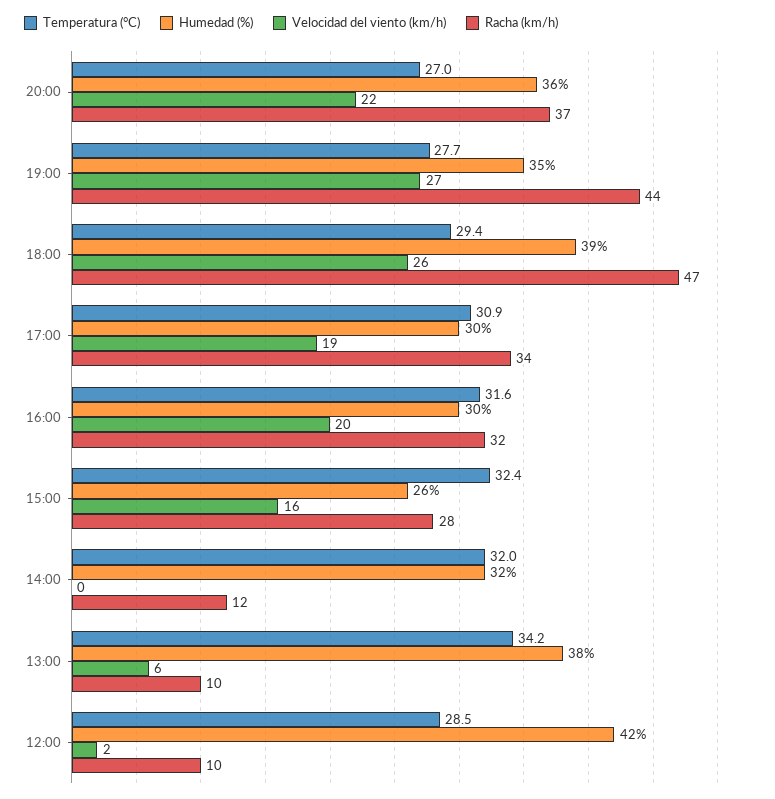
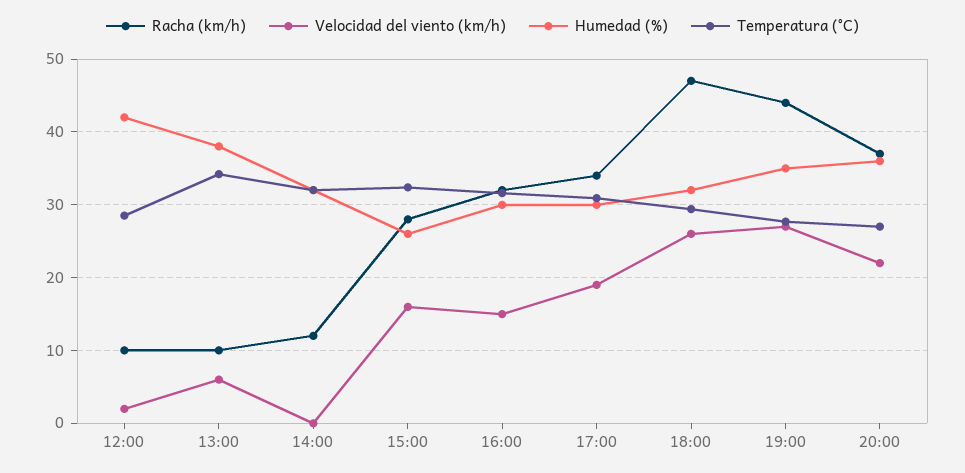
  {
    "Temperatura (°C)": {
      "20:00": 27,
      "19:00": 27.7,
      "18:00": 29.4,
      "17:00": 30.9,
      "16:00": 31.6,
      "15:00": 32.4,
      "14:00": 32,
      "13:00": 34.2,
      "12:00": 28.5
    },
    "Humedad (%)": {
      "20:00": 36,
      "19:00": 35,
-     "18:00": 39,
+     "18:00": 32,
      "17:00": 30,
      "16:00": 30,
      "15:00": 26,
      "14:00": 32,
      "13:00": 38,
      "12:00": 42
    },
    "Velocidad del viento (km/h)": {
      "20:00": 22,
      "19:00": 27,
      "18:00": 26,
      "17:00": 19,
-     "16:00": 20,
+     "16:00": 15,
      "15:00": 16,
      "14:00": 0,
      "13:00": 6,
      "12:00": 2
    },
    "Racha (km/h)": {
      "20:00": 37,
      "19:00": 44,
      "18:00": 47,
      "17:00": 34,
      "16:00": 32,
      "15:00": 28,
      "14:00": 12,
      "13:00": 10,
      "12:00": 10
    }
  }

